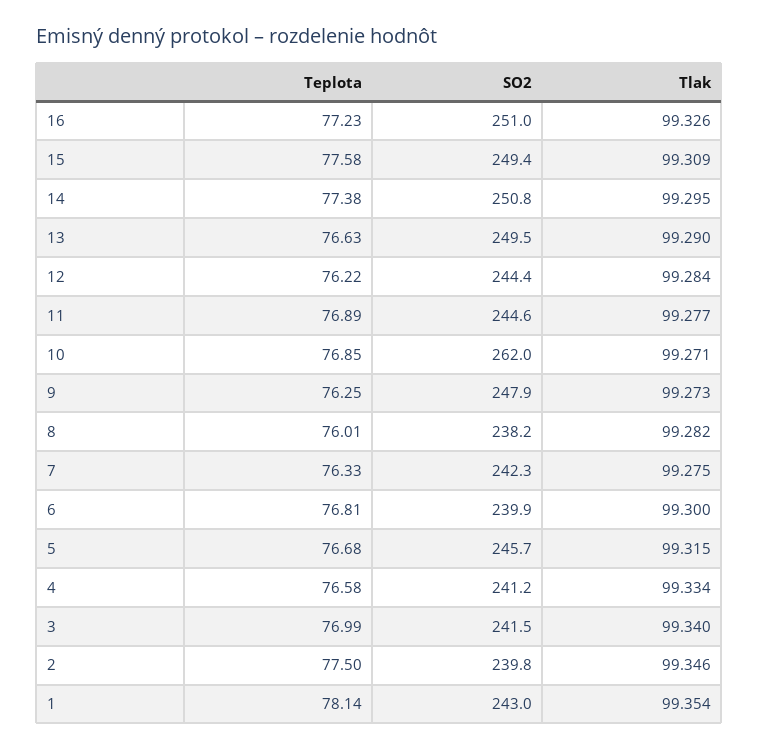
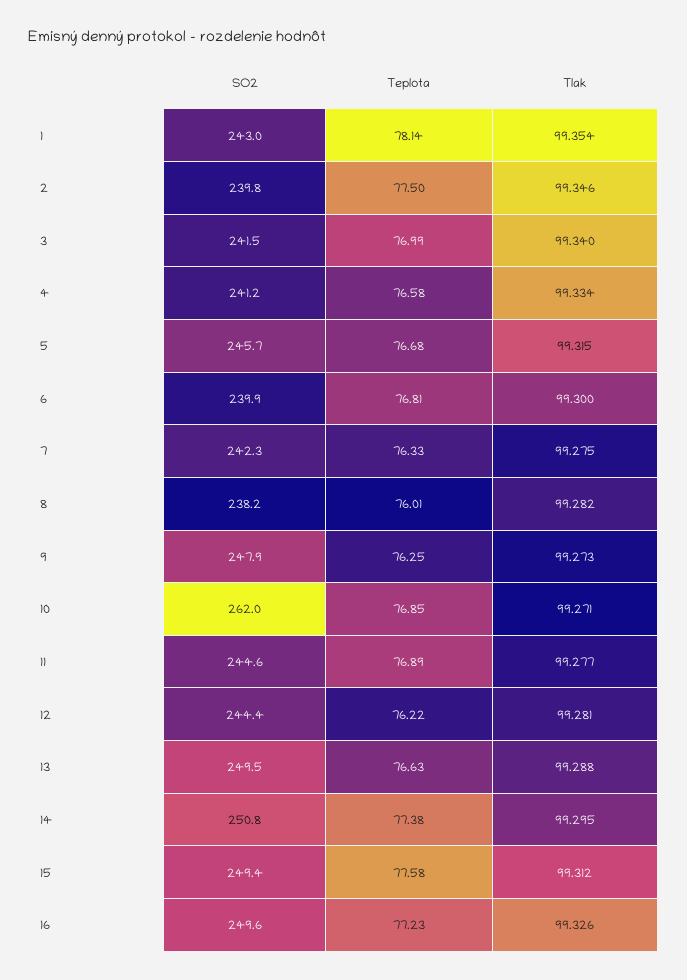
  {
    "Teplota": {
      "16": 77.23,
      "15": 77.58,
      "14": 77.38,
      "13": 76.63,
      "12": 76.22,
      "11": 76.89,
      "10": 76.85,
      "9": 76.25,
      "8": 76.01,
      "7": 76.33,
      "6": 76.81,
      "5": 76.68,
      "4": 76.58,
      "3": 76.99,
      "2": 77.5,
      "1": 78.14
    },
    "SO2": {
-     "16": 251,
+     "16": 249.6,
      "15": 249.4,
      "14": 250.8,
      "13": 249.5,
      "12": 244.4,
      "11": 244.6,
      "10": 262,
      "9": 247.9,
      "8": 238.2,
      "7": 242.3,
      "6": 239.9,
      "5": 245.7,
      "4": 241.2,
      "3": 241.5,
      "2": 239.8,
      "1": 243
    },
    "Tlak": {
      "16": 99.326,
-     "15": 99.309,
+     "15": 99.312,
      "14": 99.295,
-     "13": 99.29,
+     "13": 99.288,
-     "12": 99.284,
+     "12": 99.281,
      "11": 99.277,
      "10": 99.271,
      "9": 99.273,
      "8": 99.282,
      "7": 99.275,
      "6": 99.3,
      "5": 99.315,
      "4": 99.334,
      "3": 99.34,
      "2": 99.346,
      "1": 99.354
    }
  }

